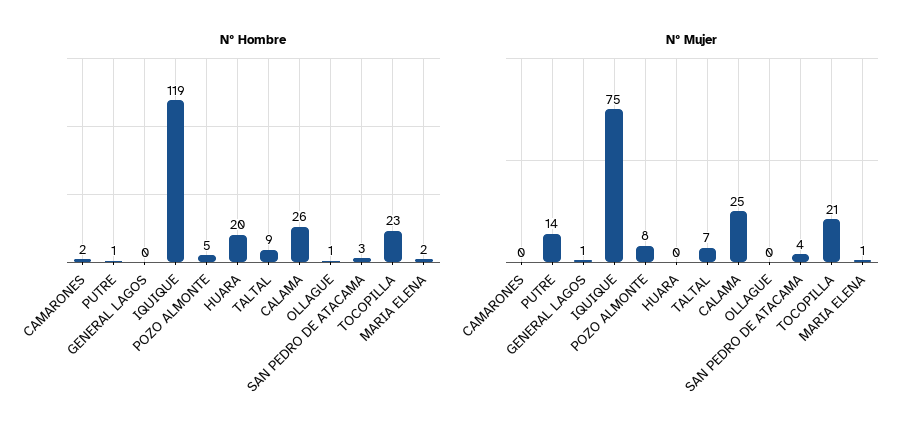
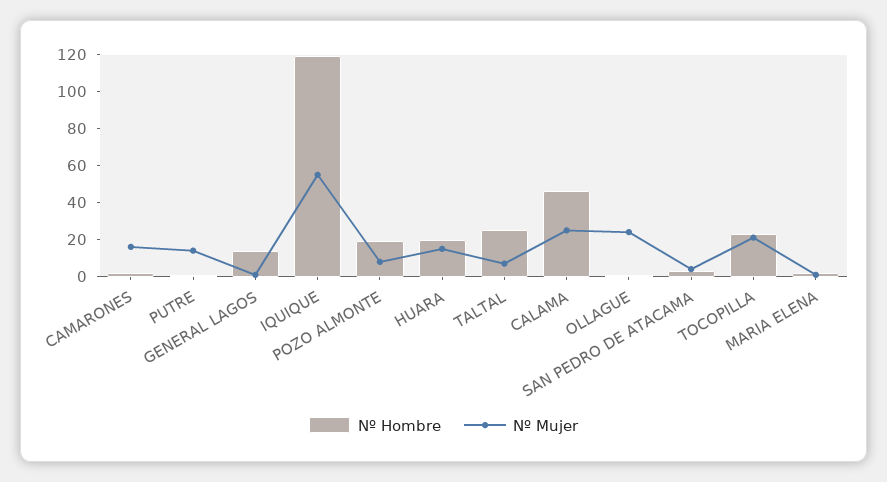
  {
    "Nº Hombre": {
      "CAMARONES": 2,
      "PUTRE": 1,
-     "GENERAL LAGOS": 0,
+     "GENERAL LAGOS": 15,
      "IQUIQUE": 119,
-     "POZO ALMONTE": 5,
+     "POZO ALMONTE": 20,
      "HUARA": 20,
-     "TALTAL": 9,
+     "TALTAL": 25,
-     "CALAMA": 26,
+     "CALAMA": 45,
      "OLLAGUE": 1,
      "SAN PEDRO DE ATACAMA": 3,
      "TOCOPILLA": 23,
      "MARIA ELENA": 2
    },
    "Nº Mujer": {
-     "CAMARONES": 0,
+     "CAMARONES": 15,
      "PUTRE": 14,
      "GENERAL LAGOS": 1,
-     "IQUIQUE": 75,
+     "IQUIQUE": 55,
      "POZO ALMONTE": 8,
-     "HUARA": 0,
+     "HUARA": 15,
      "TALTAL": 7,
      "CALAMA": 25,
-     "OLLAGUE": 0,
+     "OLLAGUE": 25,
      "SAN PEDRO DE ATACAMA": 4,
      "TOCOPILLA": 21,
      "MARIA ELENA": 1
    }
  }

